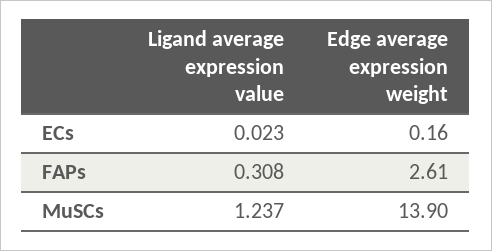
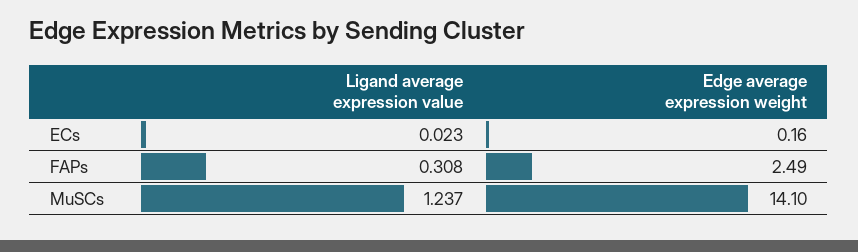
  {
    "Ligand average expression value": {
      "ECs": 0.023,
      "FAPs": 0.308,
      "MuSCs": 1.237
    },
    "Edge average expression weight": {
      "ECs": 0.16,
-     "FAPs": 2.61,
+     "FAPs": 2.49,
-     "MuSCs": 13.9
+     "MuSCs": 14.1
    }
  }

